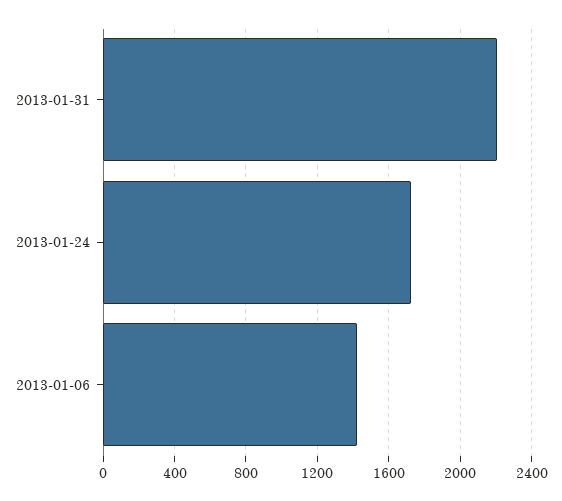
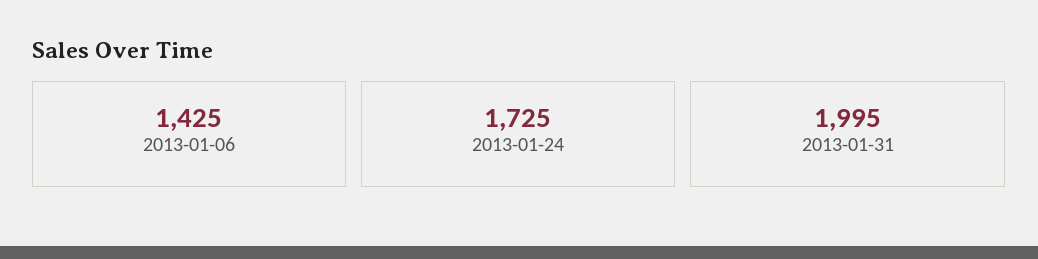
  {
-   "2013-01-31": 2200,
+   "2013-01-31": 1995,
    "2013-01-24": 1725,
    "2013-01-06": 1425
  }

